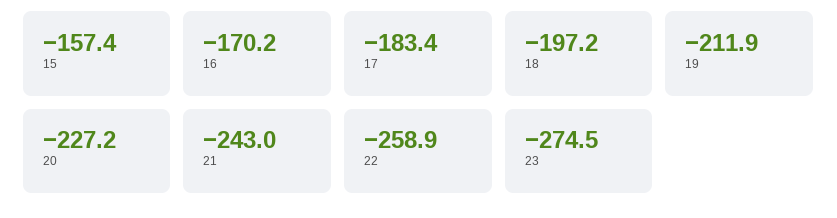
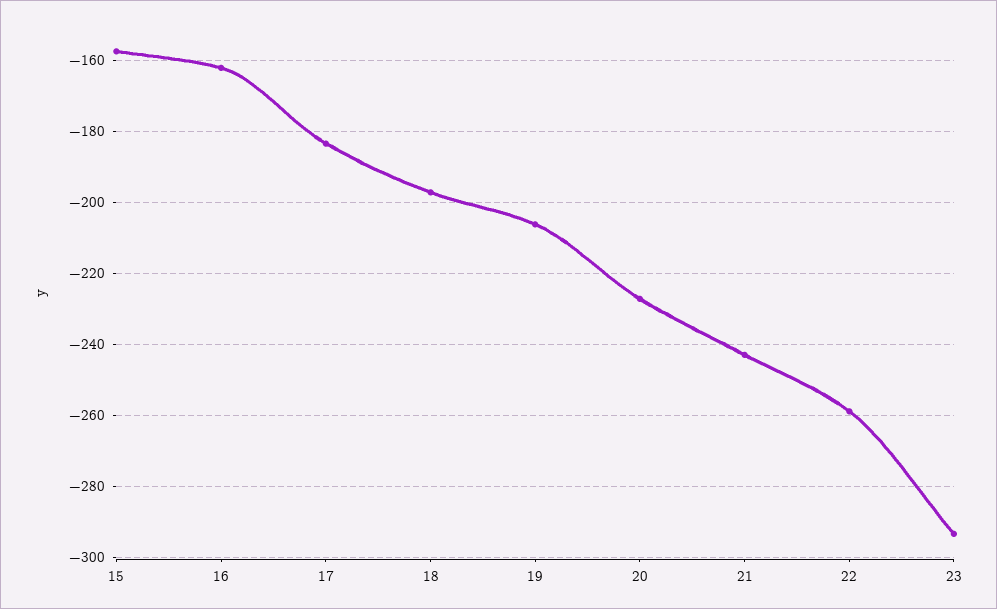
  {
    "15": -157.4,
-   "16": -170.2,
+   "16": -162,
    "17": -183.4,
    "18": -197.2,
-   "19": -211.9,
+   "19": -206,
    "20": -227.2,
    "21": -243,
    "22": -258.9,
-   "23": -274.5
+   "23": -294
  }

